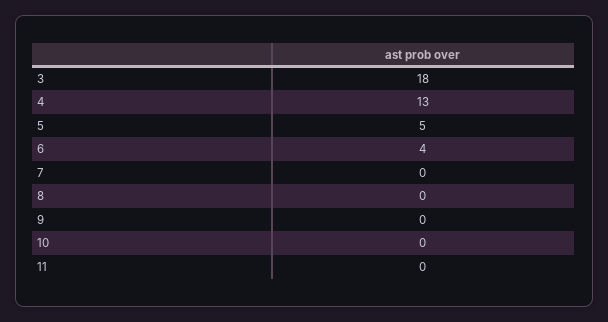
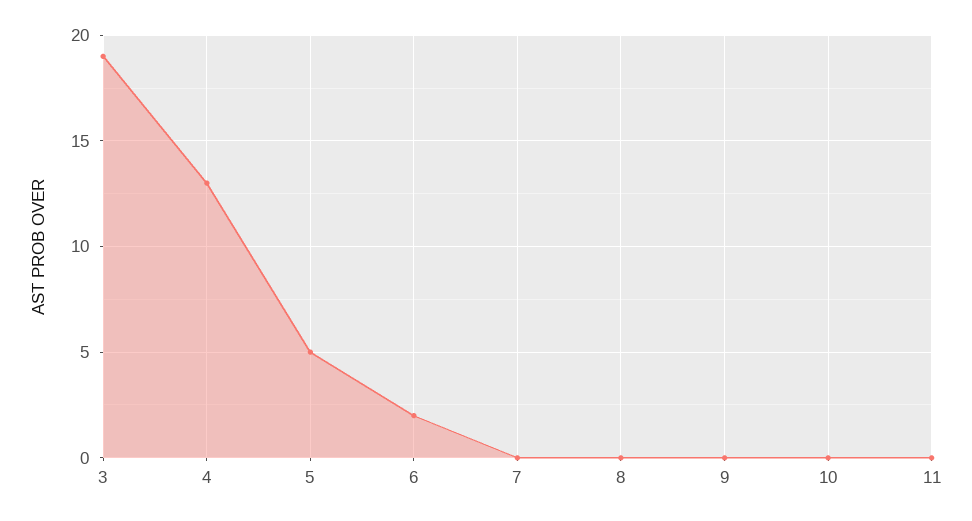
  {
-   "3": 18,
+   "3": 19,
    "4": 13,
    "5": 5,
-   "6": 4,
+   "6": 2,
    "7": 0,
    "8": 0,
    "9": 0,
    "10": 0,
    "11": 0
  }

